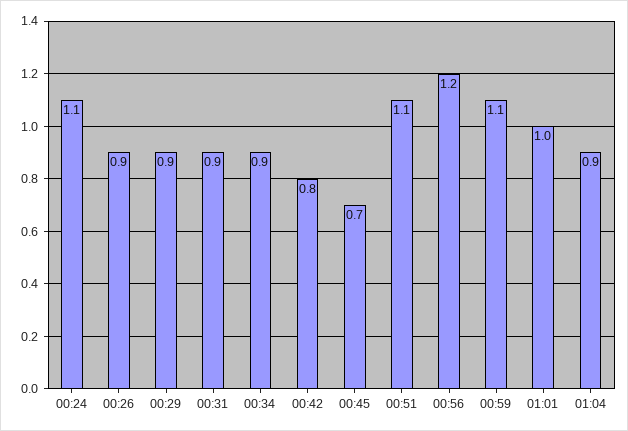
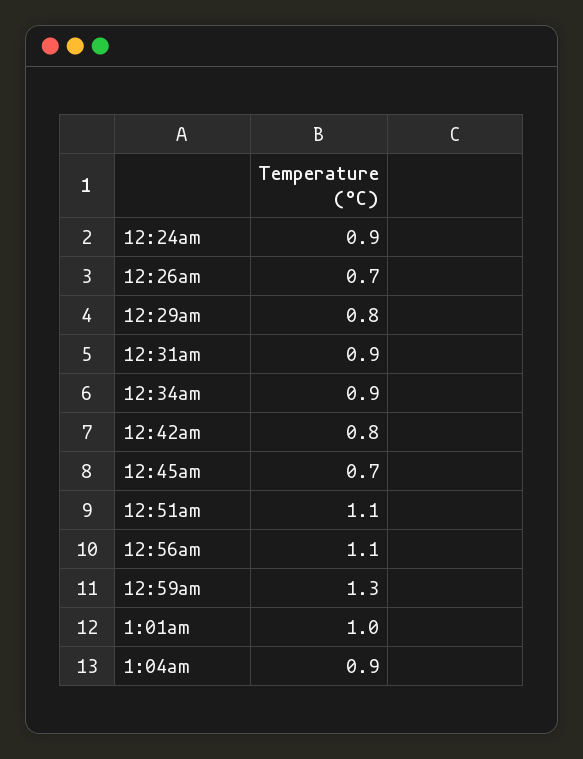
  {
-   "00:24": 1.1,
+   "00:24": 0.9,
-   "00:26": 0.9,
+   "00:26": 0.7,
-   "00:29": 0.9,
+   "00:29": 0.8,
    "00:31": 0.9,
    "00:34": 0.9,
    "00:42": 0.8,
    "00:45": 0.7,
    "00:51": 1.1,
-   "00:56": 1.2,
+   "00:56": 1.1,
-   "00:59": 1.1,
+   "00:59": 1.3,
    "01:01": 1,
    "01:04": 0.9
  }

